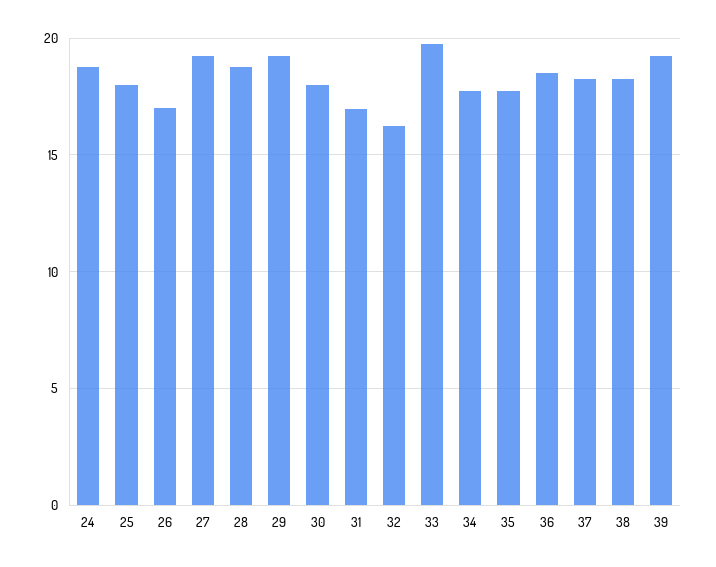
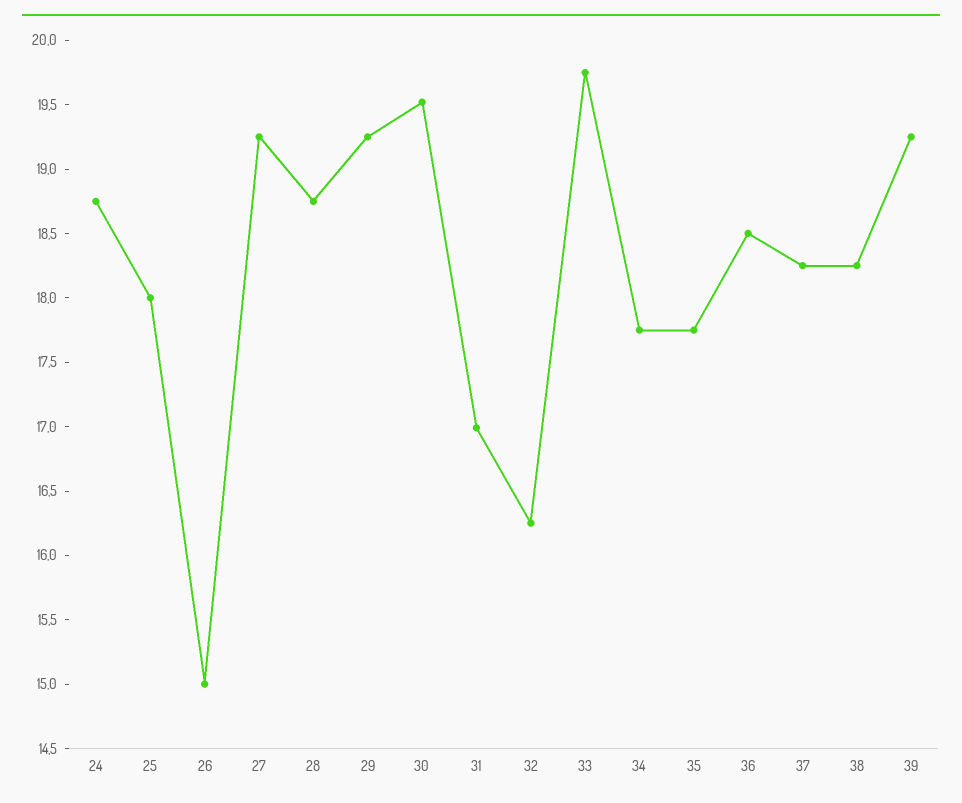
  {
    "24": 18.8,
    "25": 18,
-   "26": 17,
+   "26": 15,
    "27": 19.3,
    "28": 18.8,
    "29": 19.3,
-   "30": 18,
+   "30": 19.5,
    "31": 17,
    "32": 16.3,
    "33": 19.8,
    "34": 17.8,
    "35": 17.8,
    "36": 18.5,
    "37": 18.3,
    "38": 18.3,
    "39": 19.3
  }

